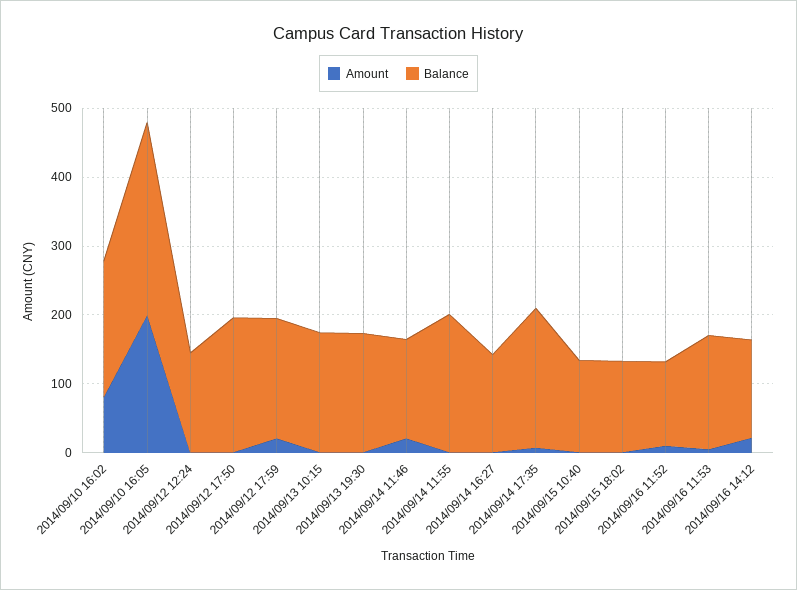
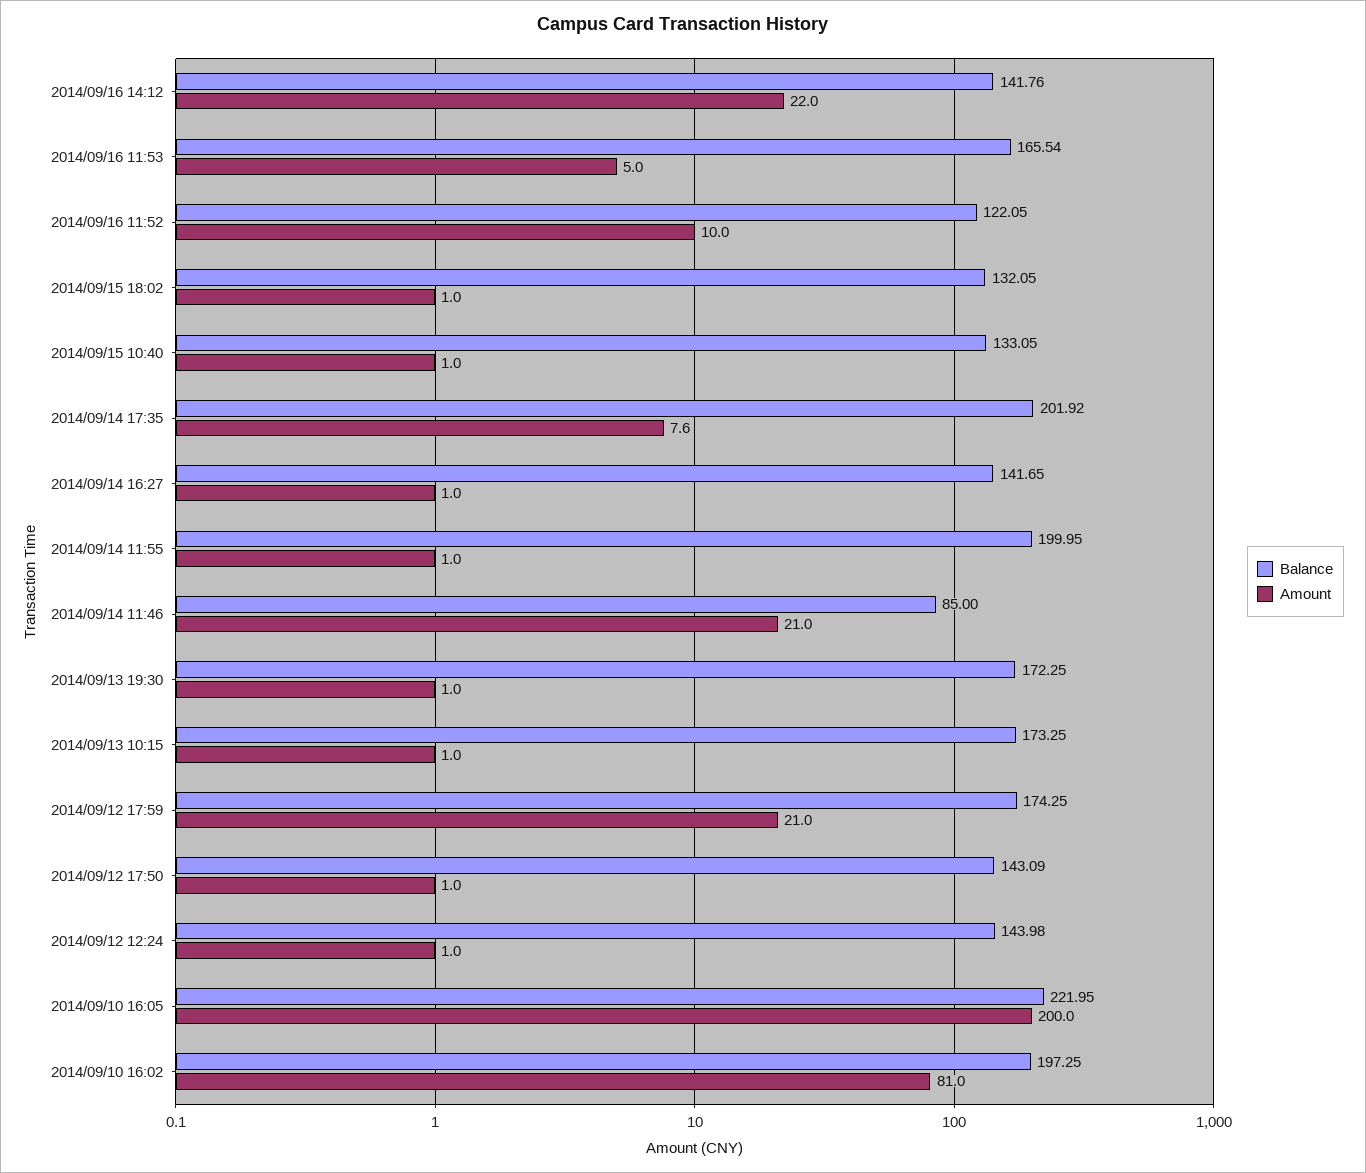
  {
    "Amount": {
      "2014/09/10 16:02": 81,
      "2014/09/10 16:05": 200,
      "2014/09/12 12:24": 1,
      "2014/09/12 17:50": 1,
      "2014/09/12 17:59": 21,
      "2014/09/13 10:15": 1,
      "2014/09/13 19:30": 1,
      "2014/09/14 11:46": 21,
      "2014/09/14 11:55": 1,
      "2014/09/14 16:27": 1,
      "2014/09/14 17:35": 7.6,
      "2014/09/15 10:40": 1,
      "2014/09/15 18:02": 1,
      "2014/09/16 11:52": 10,
      "2014/09/16 11:53": 5,
      "2014/09/16 14:12": 22
    },
    "Balance": {
      "2014/09/10 16:02": 197.25,
-     "2014/09/10 16:05": 280,
+     "2014/09/10 16:05": 221.95,
      "2014/09/12 12:24": 143.98,
-     "2014/09/12 17:50": 200,
+     "2014/09/12 17:50": 143.09,
      "2014/09/12 17:59": 174.25,
      "2014/09/13 10:15": 173.25,
      "2014/09/13 19:30": 172.25,
-     "2014/09/14 11:46": 140,
+     "2014/09/14 11:46": 85,
      "2014/09/14 11:55": 199.95,
      "2014/09/14 16:27": 141.65,
      "2014/09/14 17:35": 201.92,
      "2014/09/15 10:40": 133.05,
      "2014/09/15 18:02": 132.05,
      "2014/09/16 11:52": 122.05,
      "2014/09/16 11:53": 165.54,
      "2014/09/16 14:12": 141.76
    }
  }

